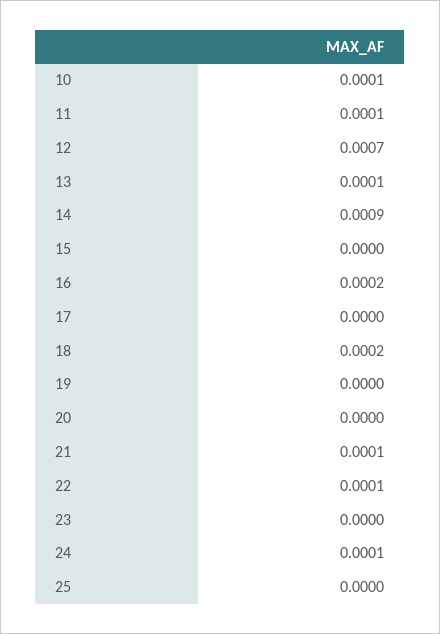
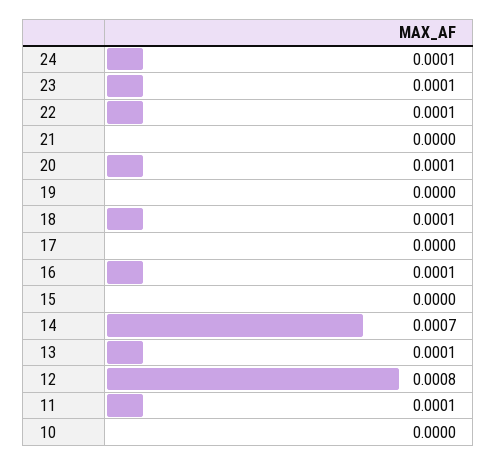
  {
-   "10": 0.0001,
+   "10": 0,
    "11": 0.0001,
-   "12": 0.0007,
+   "12": 0.0008,
    "13": 0.0001,
-   "14": 0.0009,
+   "14": 0.0007,
    "15": 0,
-   "16": 0.0002,
+   "16": 0.0001,
    "17": 0,
-   "18": 0.0002,
+   "18": 0.0001,
    "19": 0,
-   "20": 0,
+   "20": 0.0001,
-   "21": 0.0001,
+   "21": 0,
    "22": 0.0001,
-   "23": 0,
+   "23": 0.0001,
-   "24": 0.0001,
+   "24": 0.0001
-   "25": 0
  }

